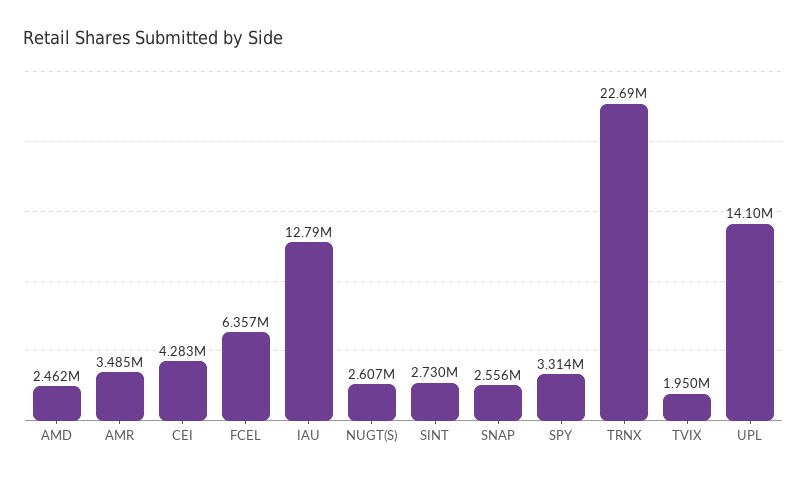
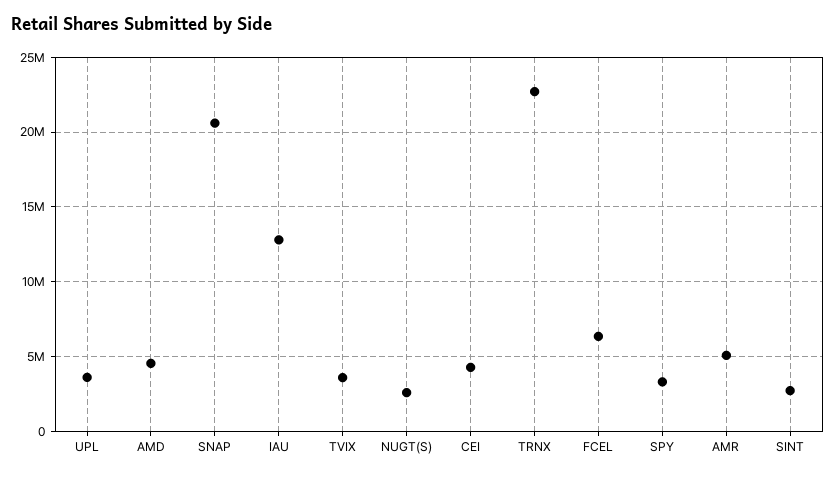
  {
-   "AMD": 2462000,
+   "AMD": 4500000,
-   "AMR": 3485000,
+   "AMR": 5000000,
    "CEI": 4283000,
    "FCEL": 6357000,
    "IAU": 12790000,
    "NUGT(S)": 2607000,
    "SINT": 2730000,
-   "SNAP": 2556000,
+   "SNAP": 20500000,
    "SPY": 3314000,
    "TRNX": 22690000,
-   "TVIX": 1950000,
+   "TVIX": 3500000,
-   "UPL": 14100000
+   "UPL": 3500000
  }

